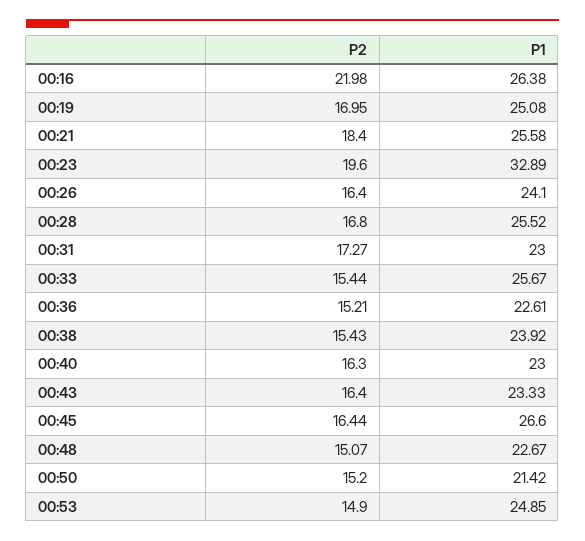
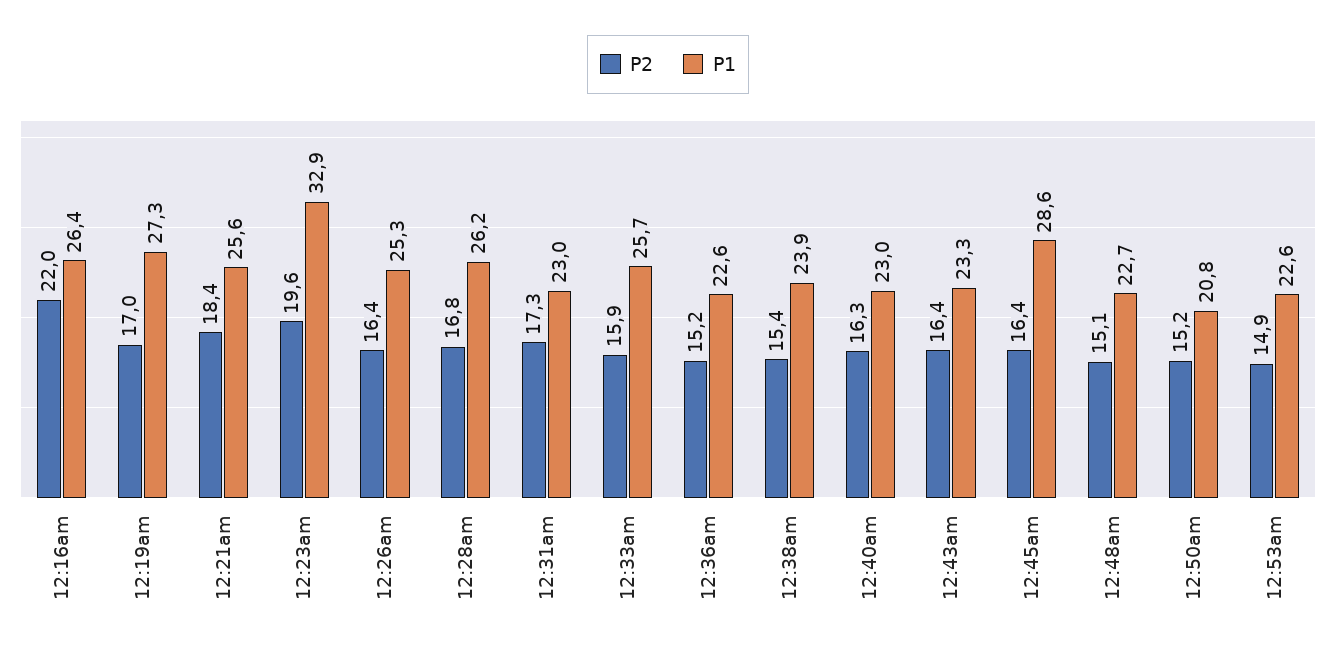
  {
    "P2": {
      "00:16": 21.98,
      "00:19": 16.95,
      "00:21": 18.4,
      "00:23": 19.6,
      "00:26": 16.4,
      "00:28": 16.8,
      "00:31": 17.27,
-     "00:33": 15.44,
+     "00:33": 15.9,
      "00:36": 15.21,
      "00:38": 15.43,
      "00:40": 16.3,
      "00:43": 16.4,
      "00:45": 16.44,
      "00:48": 15.07,
      "00:50": 15.2,
      "00:53": 14.9
    },
    "P1": {
      "00:16": 26.38,
-     "00:19": 25.08,
+     "00:19": 27.3,
      "00:21": 25.58,
      "00:23": 32.89,
-     "00:26": 24.1,
+     "00:26": 25.3,
-     "00:28": 25.52,
+     "00:28": 26.2,
      "00:31": 23,
      "00:33": 25.67,
      "00:36": 22.61,
      "00:38": 23.92,
      "00:40": 23,
      "00:43": 23.33,
-     "00:45": 26.6,
+     "00:45": 28.6,
      "00:48": 22.67,
-     "00:50": 21.42,
+     "00:50": 20.8,
-     "00:53": 24.85
+     "00:53": 22.6
    }
  }

